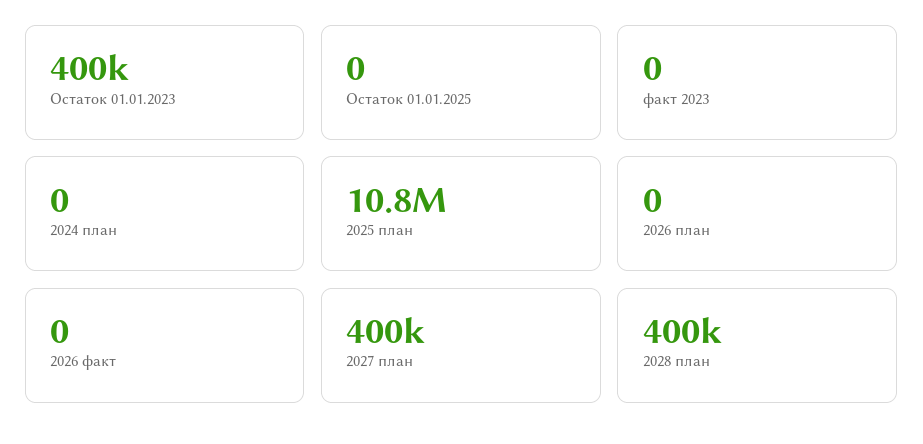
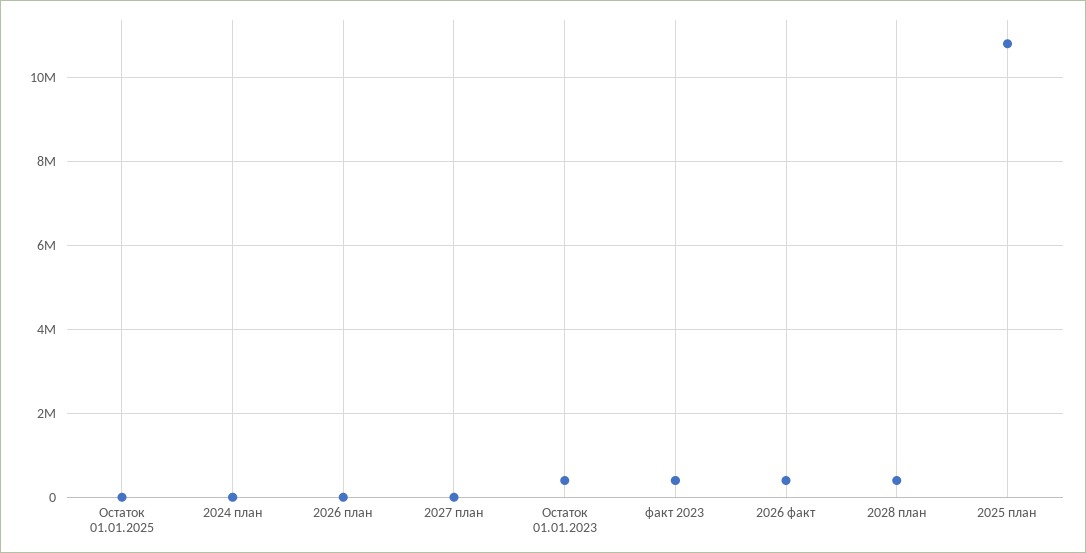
  {
    "Остаток 01.01.2023": 400000,
    "Остаток 01.01.2025": 0,
-   "факт 2023": 0,
+   "факт 2023": 400000,
    "2024 план": 0,
    "2025 план": 10800000,
    "2026 план": 0,
-   "2026 факт": 0,
+   "2026 факт": 400000,
-   "2027 план": 400000,
+   "2027 план": 0,
    "2028 план": 400000
  }

